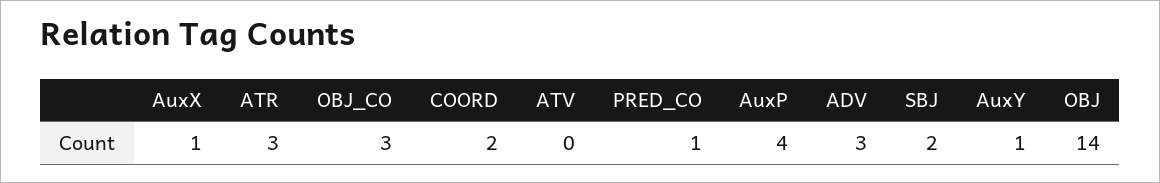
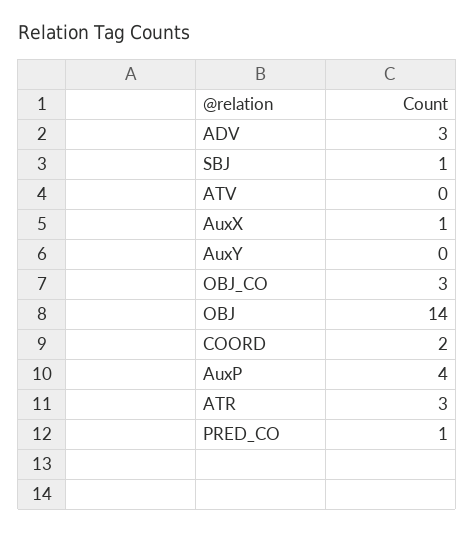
  {
    "AuxX": 1,
    "ATR": 3,
    "OBJ_CO": 3,
    "COORD": 2,
    "ATV": 0,
    "PRED_CO": 1,
    "AuxP": 4,
    "ADV": 3,
-   "SBJ": 2,
+   "SBJ": 1,
-   "AuxY": 1,
+   "AuxY": 0,
    "OBJ": 14
  }

